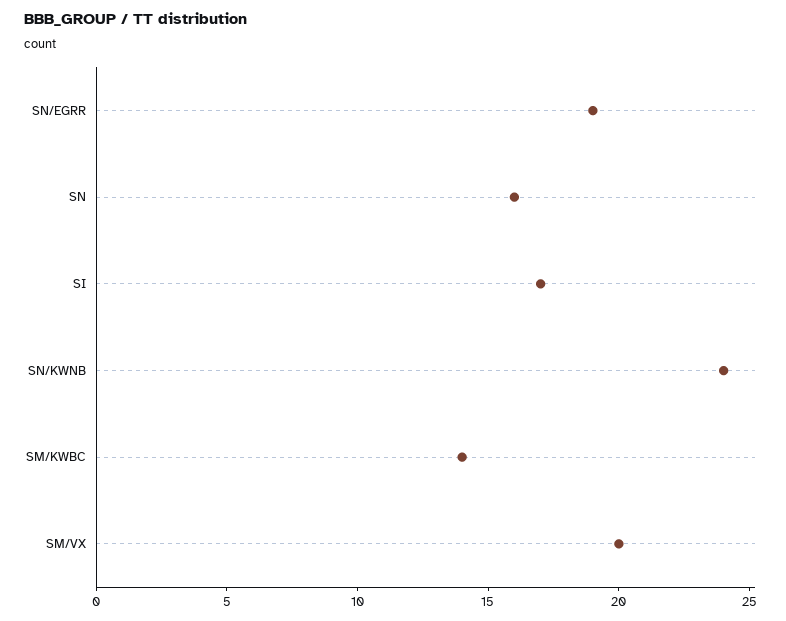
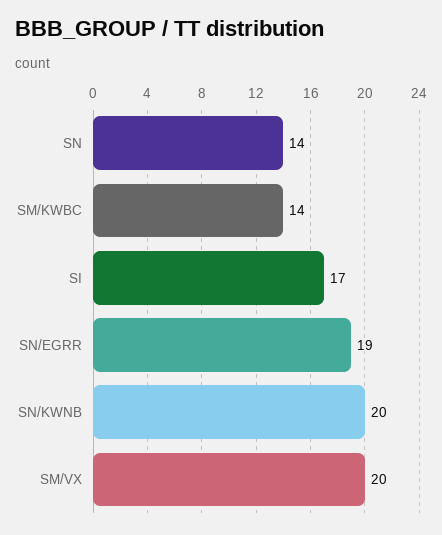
  {
    "SN/EGRR": 19,
-   "SN": 16,
+   "SN": 14,
    "SI": 17,
-   "SN/KWNB": 24,
+   "SN/KWNB": 20,
    "SM/KWBC": 14,
    "SM/VX": 20
  }

